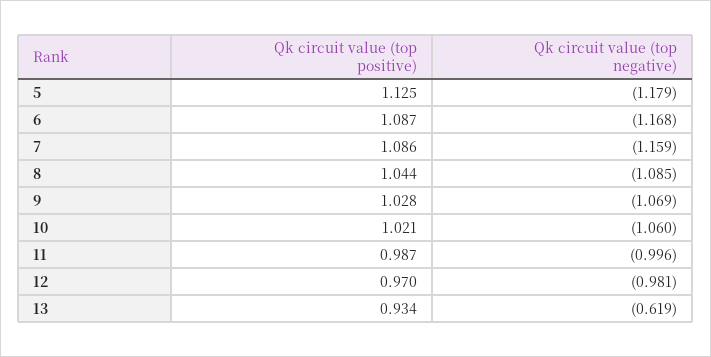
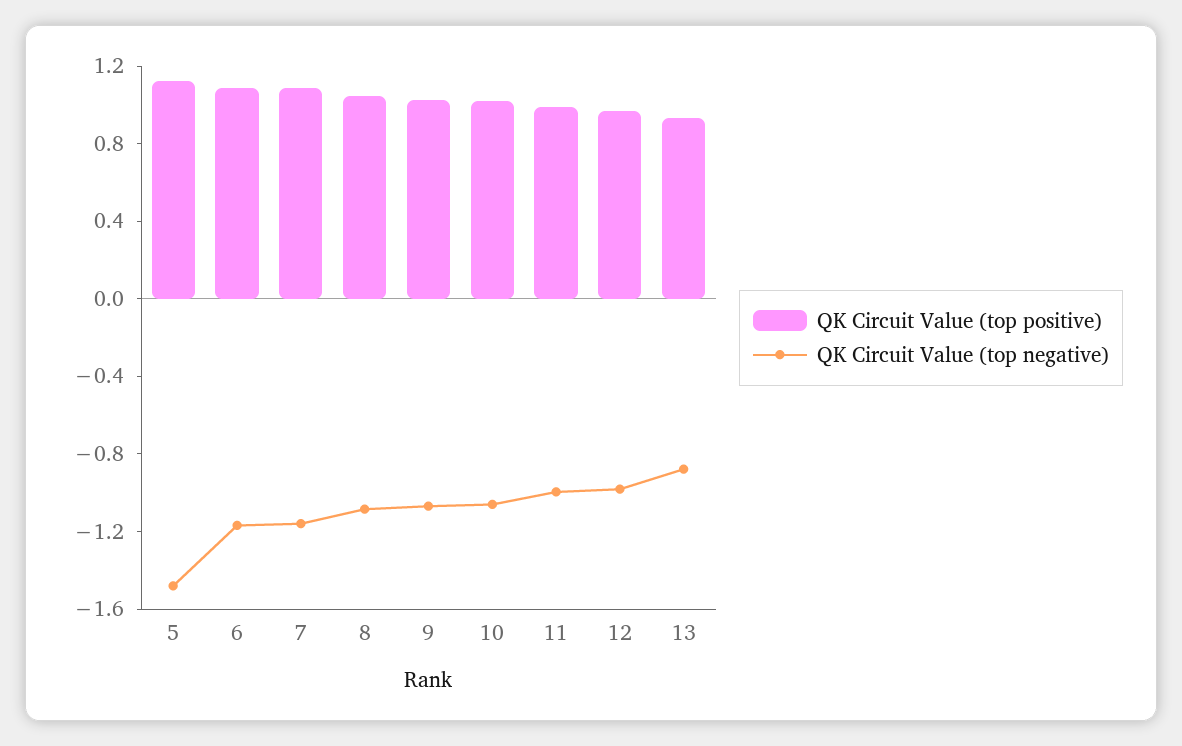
  {
    "Qk circuit value (top positive)": {
      "5": 1.125,
      "6": 1.087,
      "7": 1.086,
      "8": 1.044,
      "9": 1.028,
      "10": 1.021,
      "11": 0.987,
      "12": 0.97,
      "13": 0.934
    },
    "Qk circuit value (top negative)": {
-     "5": -1.179,
+     "5": -1.5,
      "6": -1.168,
      "7": -1.159,
      "8": -1.085,
      "9": -1.069,
      "10": -1.06,
      "11": -0.996,
      "12": -0.981,
-     "13": -0.619
+     "13": -0.9
    }
  }

